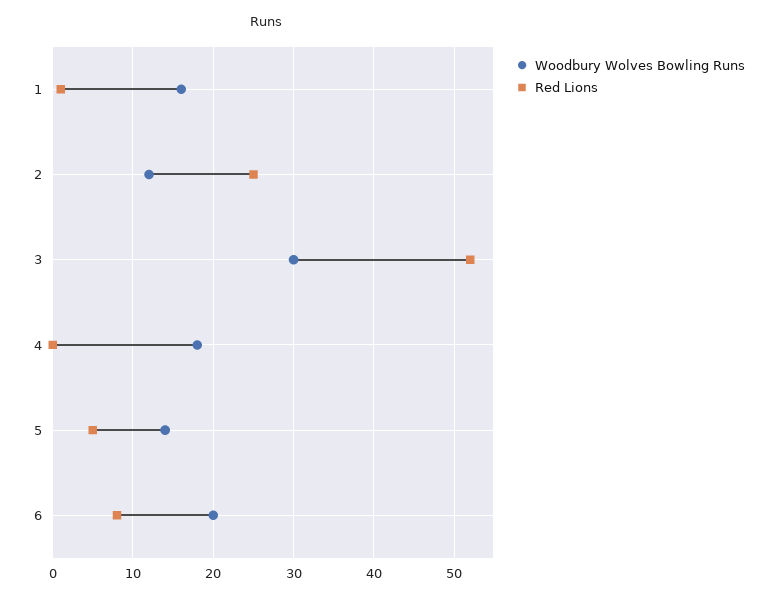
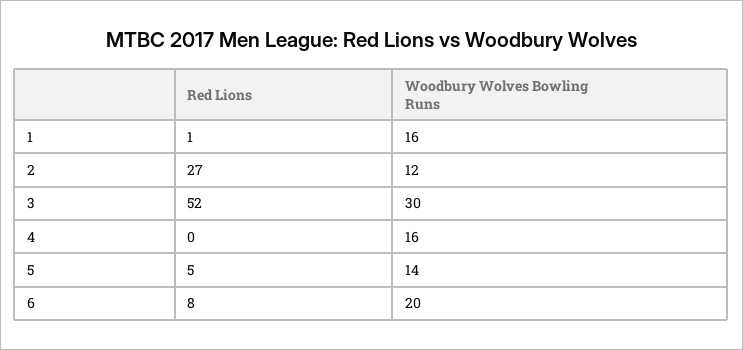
  {
    "Woodbury Wolves Bowling Runs": {
      "1": 16,
      "2": 12,
      "3": 30,
-     "4": 18,
+     "4": 16,
      "5": 14,
      "6": 20
    },
    "Red Lions": {
      "1": 1,
-     "2": 25,
+     "2": 27,
      "3": 52,
      "4": 0,
      "5": 5,
      "6": 8
    }
  }

